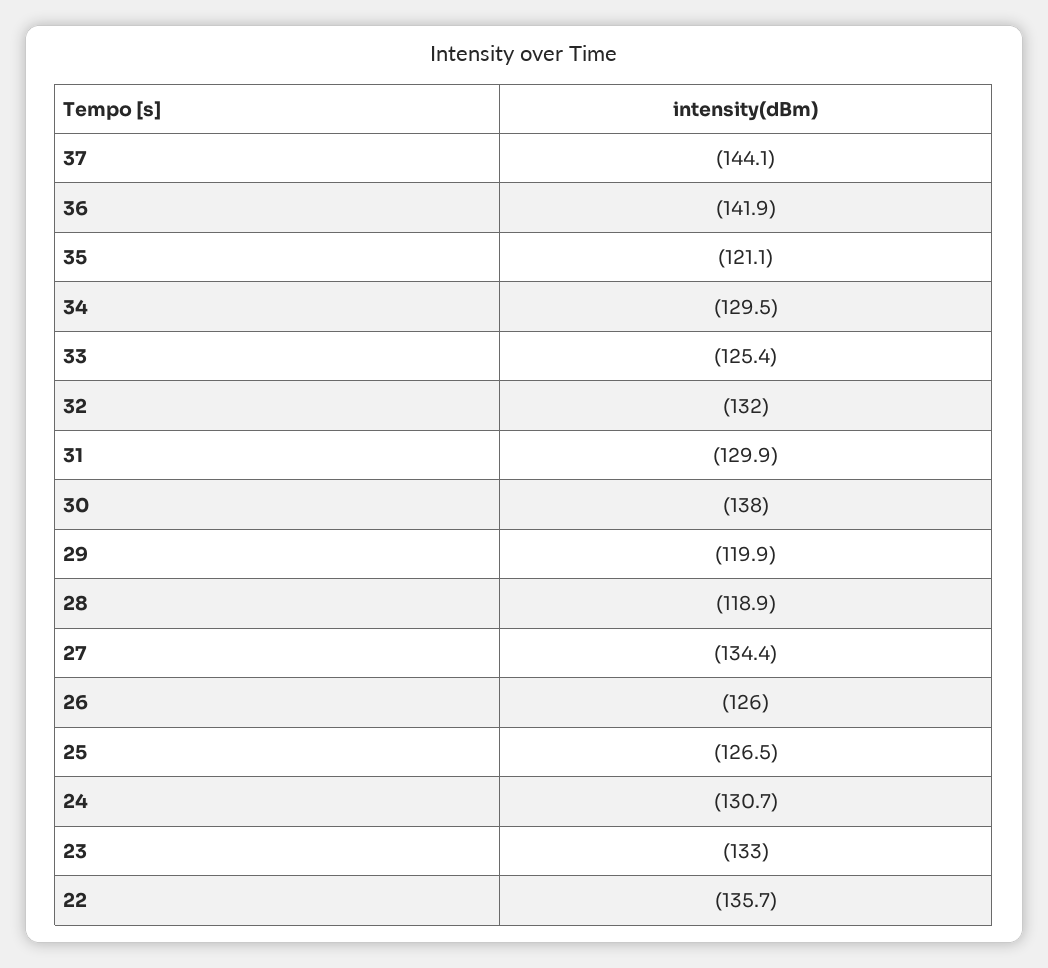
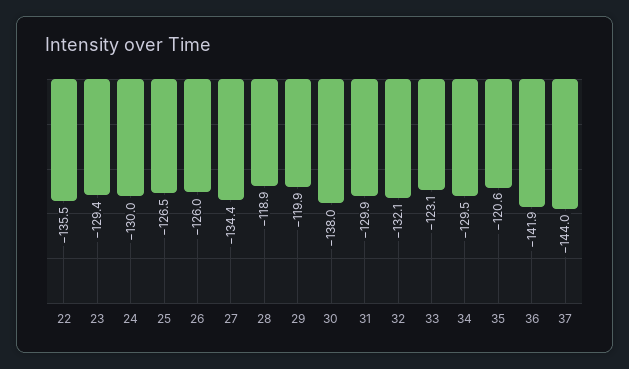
  {
-   "37": -144.1,
+   "37": -144,
    "36": -141.9,
-   "35": -121.1,
+   "35": -120.6,
    "34": -129.5,
-   "33": -125.4,
+   "33": -123.1,
-   "32": -132,
+   "32": -132.1,
    "31": -129.9,
    "30": -138,
    "29": -119.9,
    "28": -118.9,
    "27": -134.4,
    "26": -126,
    "25": -126.5,
-   "24": -130.7,
+   "24": -130,
-   "23": -133,
+   "23": -129.4,
-   "22": -135.7
+   "22": -135.5
  }

